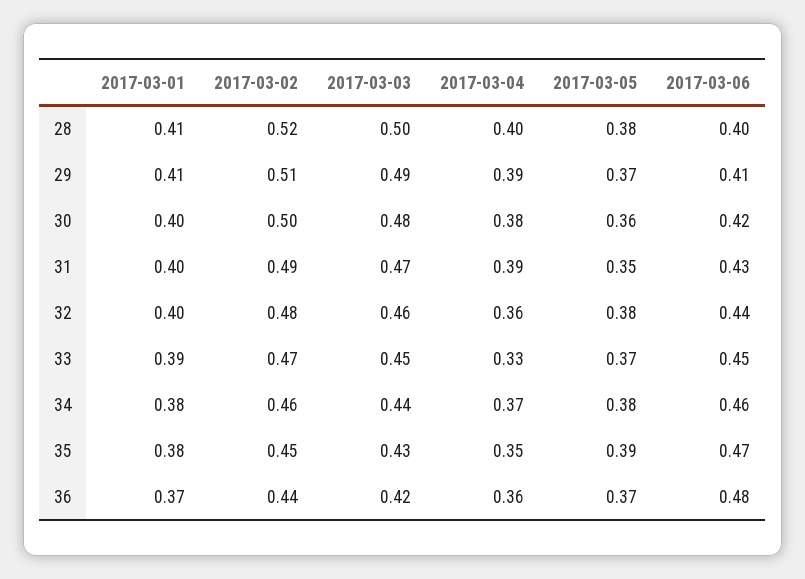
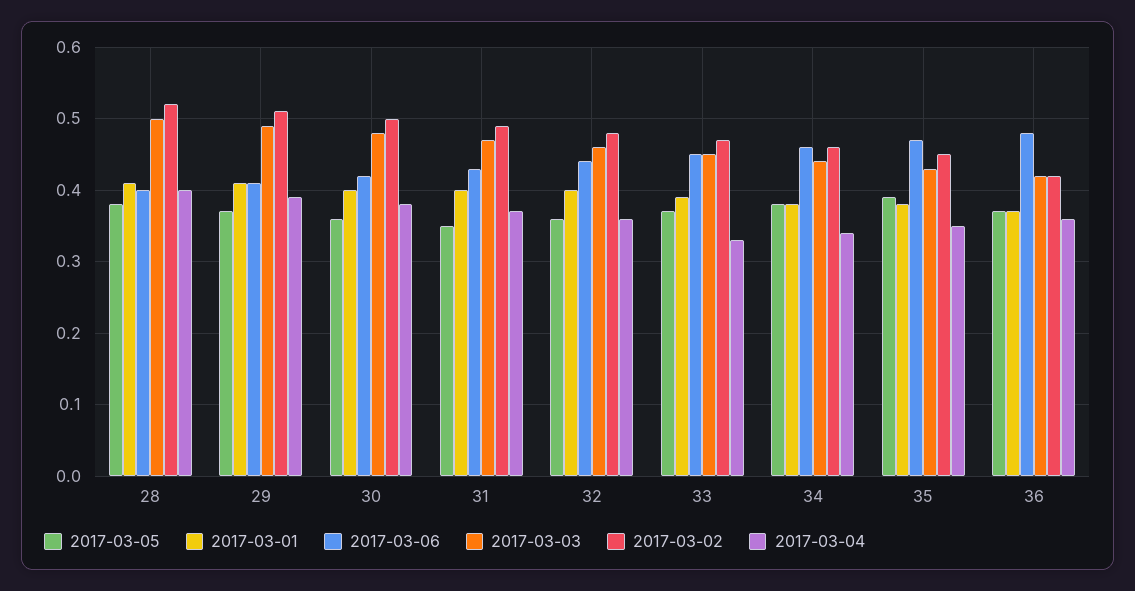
  {
    "2017-03-01": {
      "28": 0.41,
      "29": 0.41,
      "30": 0.4,
      "31": 0.4,
      "32": 0.4,
      "33": 0.39,
      "34": 0.38,
      "35": 0.38,
      "36": 0.37
    },
    "2017-03-02": {
      "28": 0.52,
      "29": 0.51,
      "30": 0.5,
      "31": 0.49,
      "32": 0.48,
      "33": 0.47,
      "34": 0.46,
      "35": 0.45,
-     "36": 0.44
+     "36": 0.42
    },
    "2017-03-03": {
      "28": 0.5,
      "29": 0.49,
      "30": 0.48,
      "31": 0.47,
      "32": 0.46,
      "33": 0.45,
      "34": 0.44,
      "35": 0.43,
      "36": 0.42
    },
    "2017-03-04": {
      "28": 0.4,
      "29": 0.39,
      "30": 0.38,
-     "31": 0.39,
+     "31": 0.37,
      "32": 0.36,
      "33": 0.33,
-     "34": 0.37,
+     "34": 0.34,
      "35": 0.35,
      "36": 0.36
    },
    "2017-03-05": {
      "28": 0.38,
      "29": 0.37,
      "30": 0.36,
      "31": 0.35,
-     "32": 0.38,
+     "32": 0.36,
      "33": 0.37,
      "34": 0.38,
      "35": 0.39,
      "36": 0.37
    },
    "2017-03-06": {
      "28": 0.4,
      "29": 0.41,
      "30": 0.42,
      "31": 0.43,
      "32": 0.44,
      "33": 0.45,
      "34": 0.46,
      "35": 0.47,
      "36": 0.48
    }
  }

